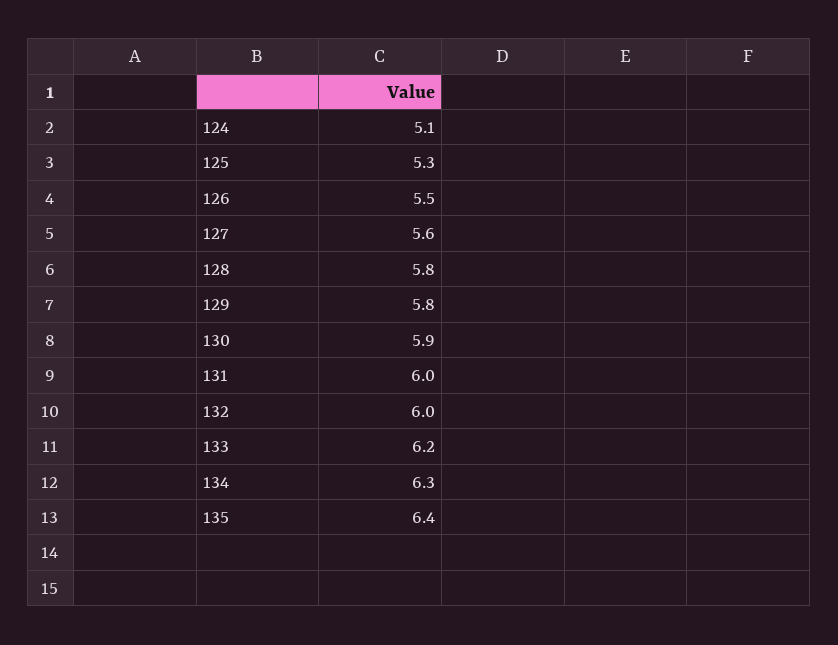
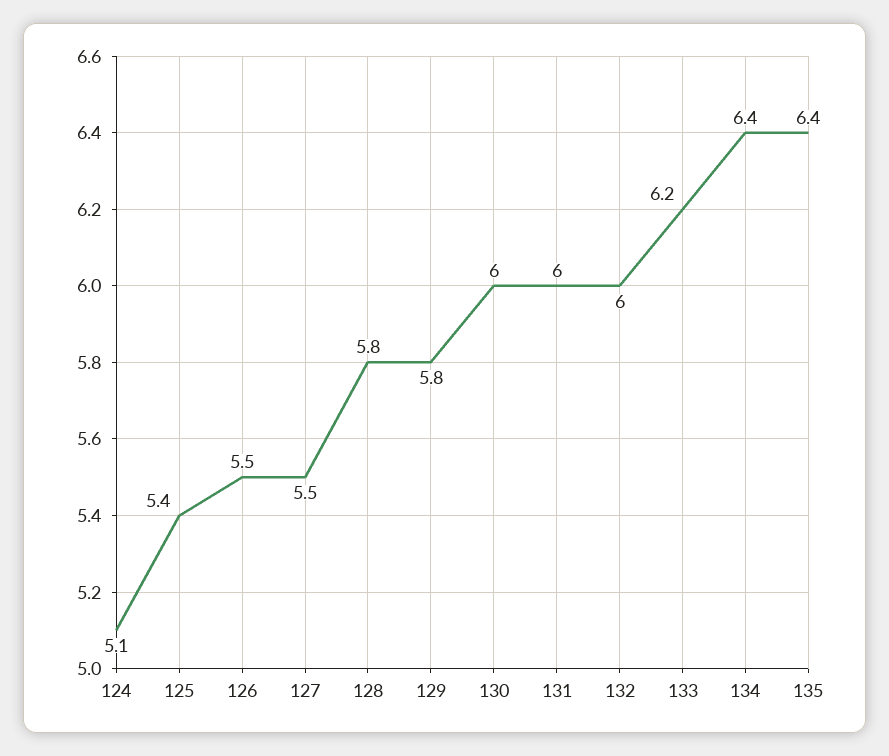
  {
    "124": 5.1,
-   "125": 5.3,
+   "125": 5.4,
    "126": 5.5,
-   "127": 5.6,
+   "127": 5.5,
    "128": 5.8,
    "129": 5.8,
-   "130": 5.9,
+   "130": 6,
    "131": 6,
    "132": 6,
    "133": 6.2,
-   "134": 6.3,
+   "134": 6.4,
    "135": 6.4
  }

